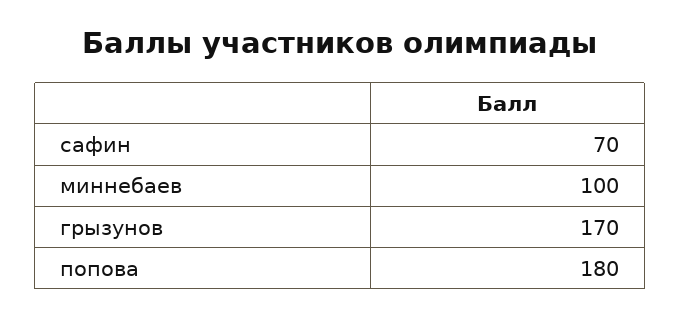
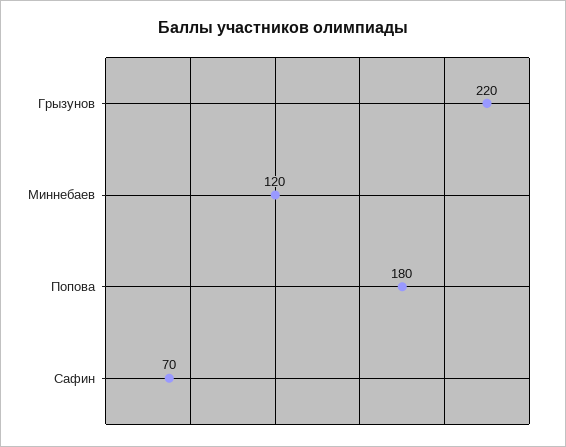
  {
    "сафин": 70,
-   "миннебаев": 100,
+   "миннебаев": 120,
-   "грызунов": 170,
+   "грызунов": 220,
    "попова": 180
  }

